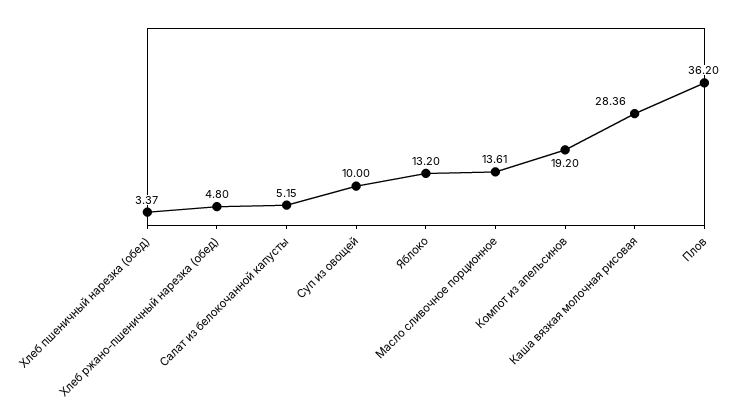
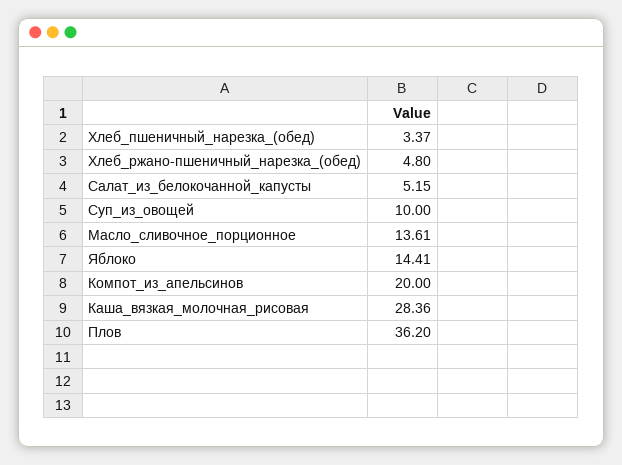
  {
    "Хлеб пшеничный нарезка (обед)": 3.37,
    "Хлеб ржано-пшеничный нарезка (обед)": 4.8,
    "Салат из белокочанной капусты": 5.15,
    "Суп из овощей": 10,
-   "Яблоко": 13.2,
+   "Яблоко": 14.41,
    "Масло сливочное порционное": 13.61,
-   "Компот из апельсинов": 19.2,
+   "Компот из апельсинов": 20,
    "Каша вязкая молочная рисовая": 28.36,
    "Плов": 36.2
  }

